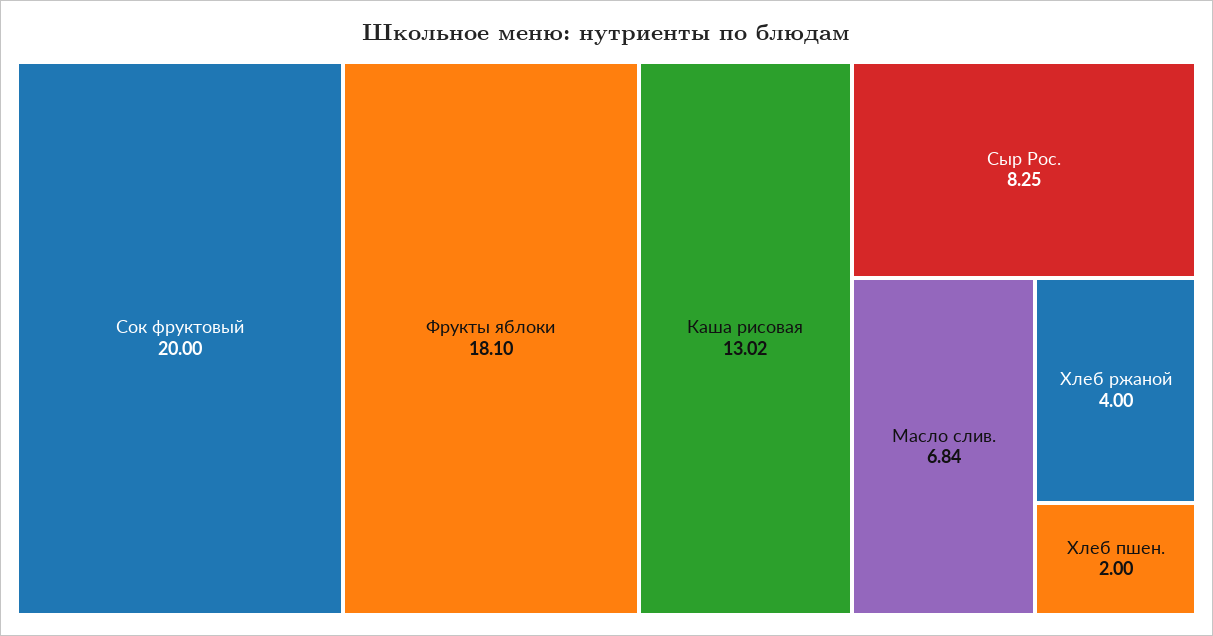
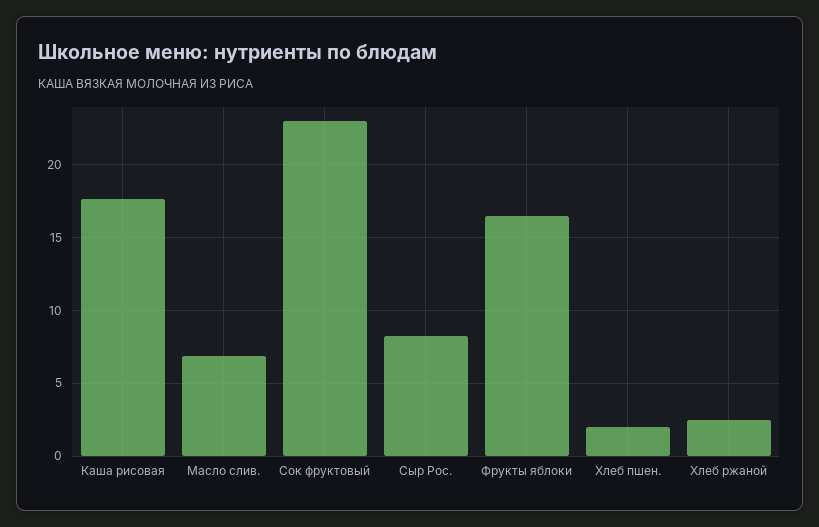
  {
-   "Сок фруктовый": 20,
+   "Сок фруктовый": 23,
-   "Фрукты яблоки": 18.1,
+   "Фрукты яблоки": 16.5,
-   "Каша рисовая": 13.02,
+   "Каша рисовая": 17.5,
    "Сыр Рос.": 8.25,
    "Масло слив.": 6.84,
-   "Хлеб ржаной": 4,
+   "Хлеб ржаной": 2.5,
    "Хлеб пшен.": 2
  }

